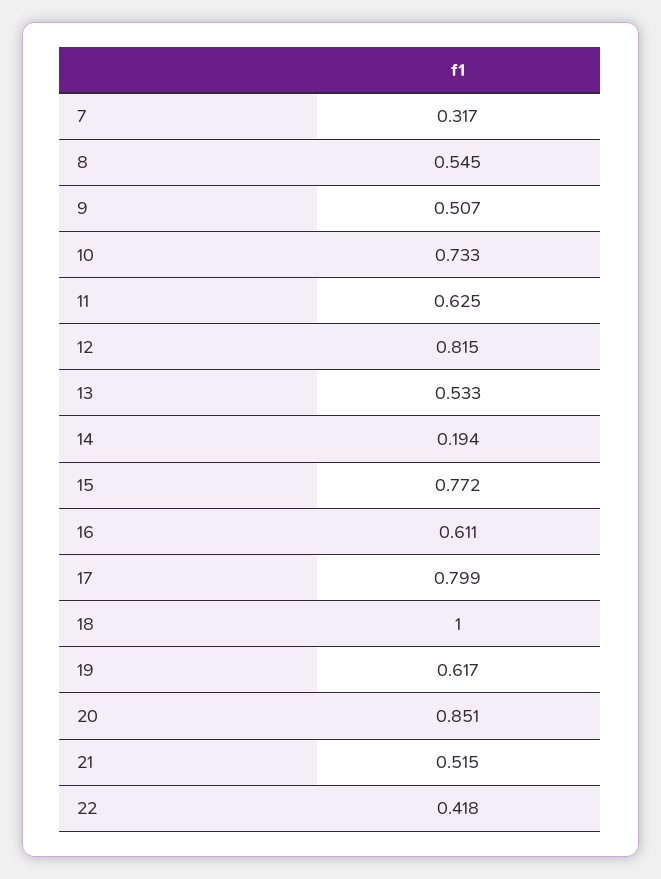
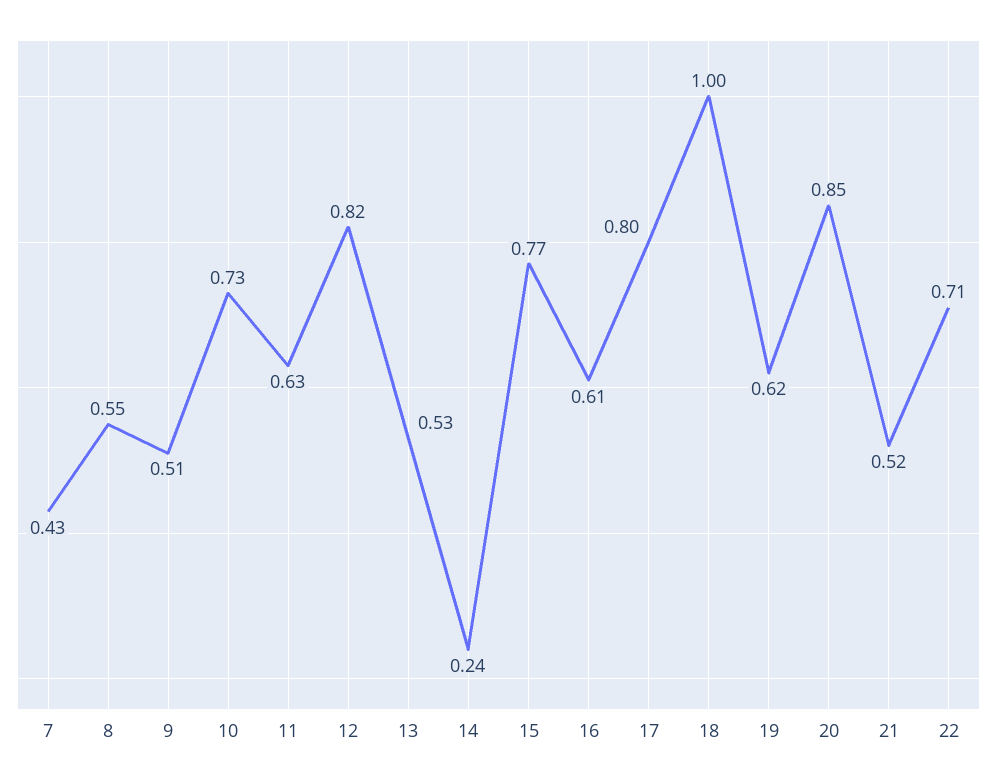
  {
-   "7": 0.317,
+   "7": 0.43,
    "8": 0.545,
    "9": 0.507,
    "10": 0.733,
    "11": 0.625,
    "12": 0.815,
    "13": 0.533,
-   "14": 0.194,
+   "14": 0.24,
    "15": 0.772,
    "16": 0.611,
    "17": 0.799,
    "18": 1,
    "19": 0.617,
    "20": 0.851,
    "21": 0.515,
-   "22": 0.418
+   "22": 0.71
  }

